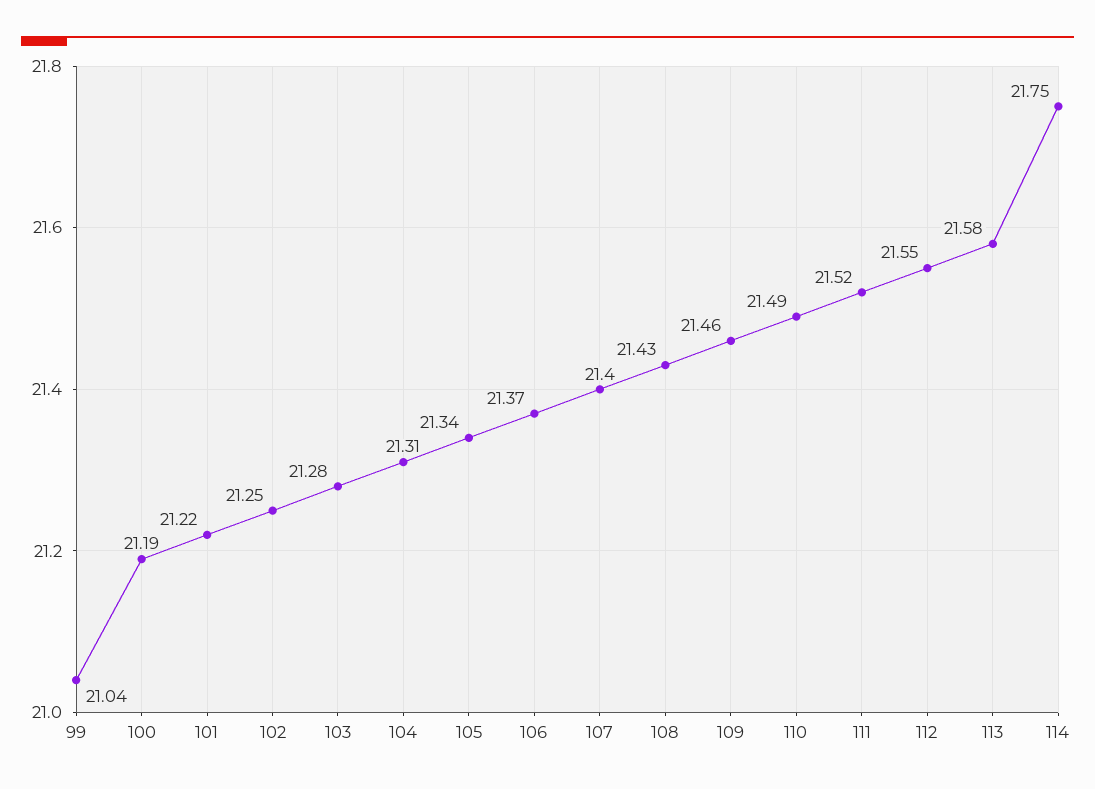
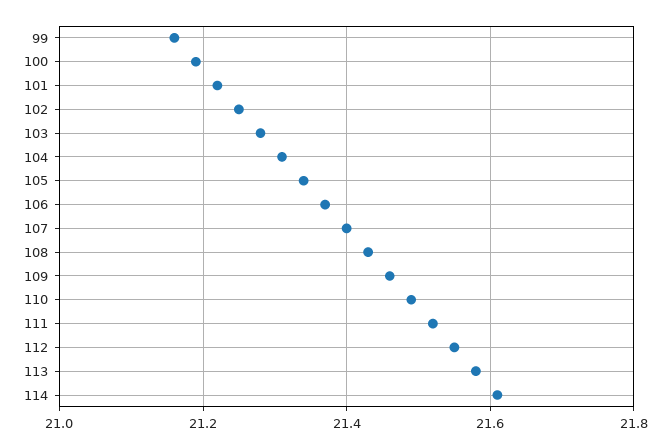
  {
-   "99": 21.04,
+   "99": 21.15,
    "100": 21.19,
    "101": 21.22,
    "102": 21.25,
    "103": 21.28,
    "104": 21.31,
    "105": 21.34,
    "106": 21.37,
    "107": 21.4,
    "108": 21.43,
    "109": 21.46,
    "110": 21.49,
    "111": 21.52,
    "112": 21.55,
    "113": 21.58,
-   "114": 21.75
+   "114": 21.6
  }

